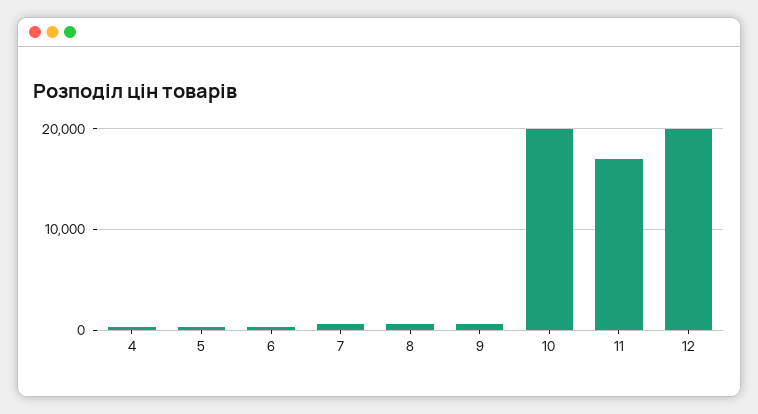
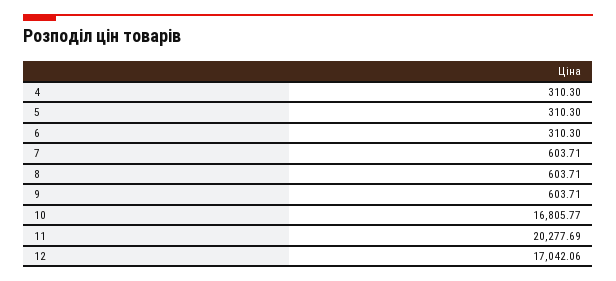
  {
    "4": 310.3,
    "5": 310.3,
    "6": 310.3,
    "7": 603.71,
    "8": 603.71,
    "9": 603.71,
-   "10": 20000,
+   "10": 16805.77,
-   "11": 17000,
+   "11": 20277.69,
-   "12": 20000
+   "12": 17042.06
  }

